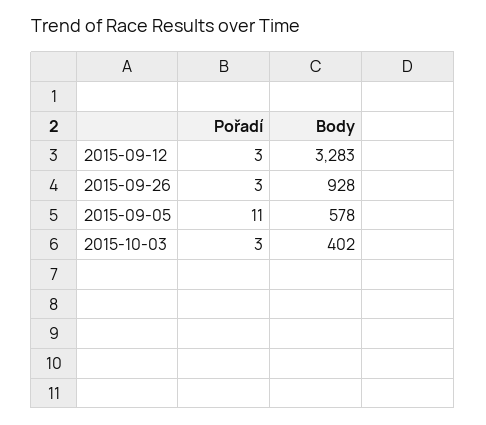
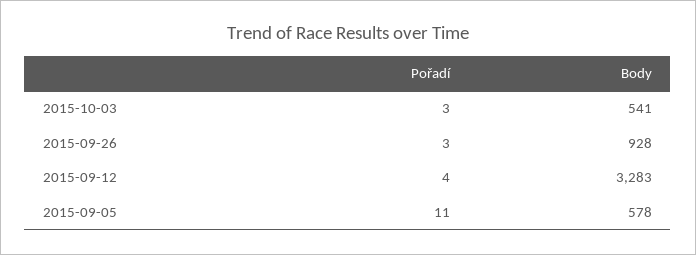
  {
    "Pořadí": {
-     "2015-09-12": 3,
+     "2015-09-12": 4,
      "2015-09-26": 3,
      "2015-09-05": 11,
      "2015-10-03": 3
    },
    "Body": {
      "2015-09-12": 3283,
      "2015-09-26": 928,
      "2015-09-05": 578,
-     "2015-10-03": 402
+     "2015-10-03": 541
    }
  }

